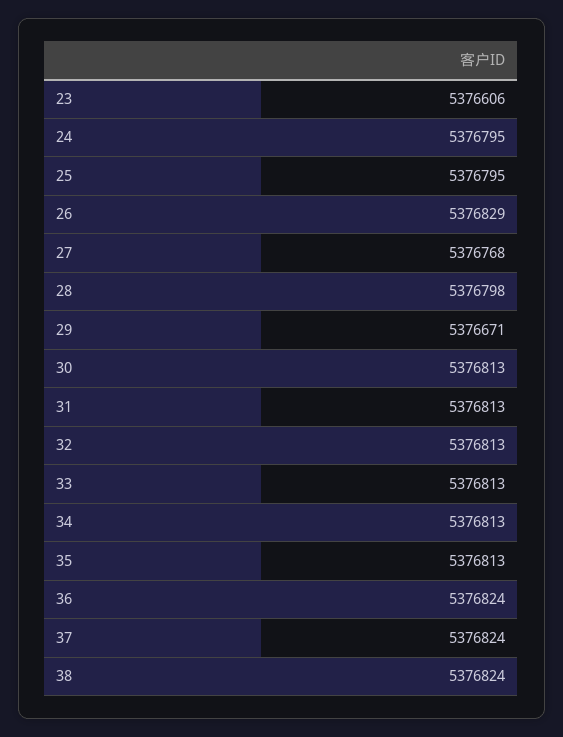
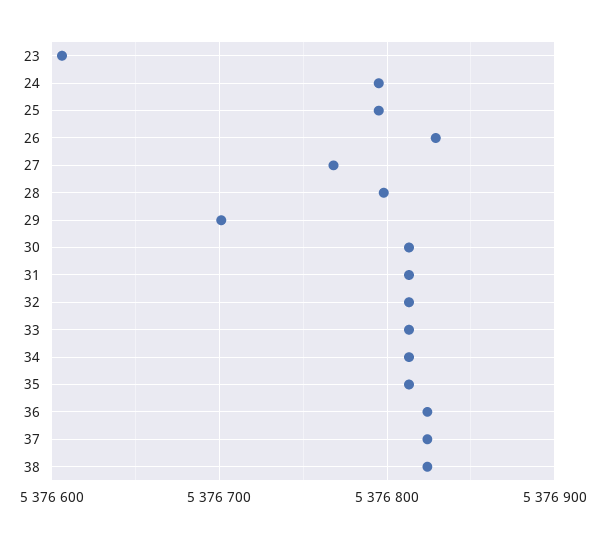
  {
    "23": 5376606,
    "24": 5376795,
    "25": 5376795,
    "26": 5376829,
    "27": 5376768,
    "28": 5376798,
-   "29": 5376671,
+   "29": 5376700,
    "30": 5376813,
    "31": 5376813,
    "32": 5376813,
    "33": 5376813,
    "34": 5376813,
    "35": 5376813,
    "36": 5376824,
    "37": 5376824,
    "38": 5376824
  }

